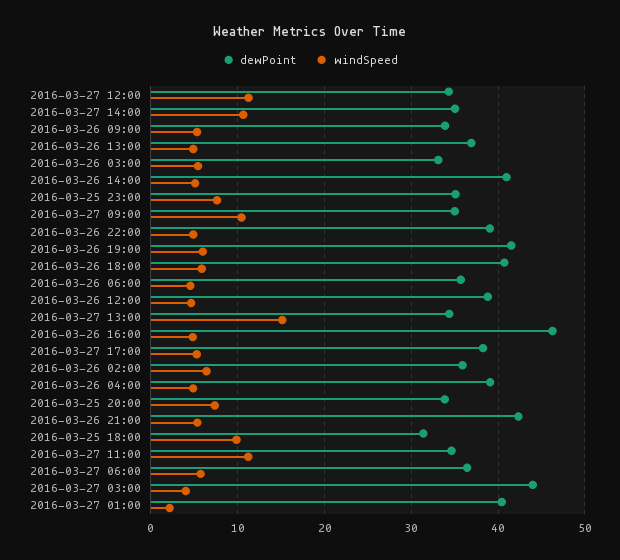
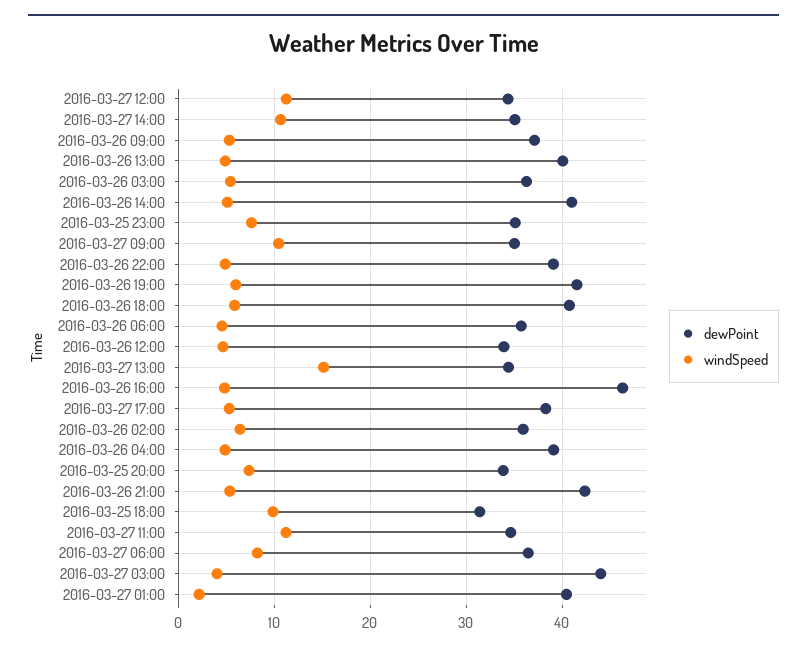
  {
    "dewPoint": {
      "2016-03-27 12:00": 34,
      "2016-03-27 14:00": 35,
-     "2016-03-26 09:00": 34,
+     "2016-03-26 09:00": 37,
-     "2016-03-26 13:00": 37,
+     "2016-03-26 13:00": 40,
-     "2016-03-26 03:00": 33,
+     "2016-03-26 03:00": 36,
      "2016-03-26 14:00": 41,
      "2016-03-25 23:00": 35,
      "2016-03-27 09:00": 35,
      "2016-03-26 22:00": 39,
      "2016-03-26 19:00": 42,
      "2016-03-26 18:00": 41,
      "2016-03-26 06:00": 36,
-     "2016-03-26 12:00": 39,
+     "2016-03-26 12:00": 34,
      "2016-03-27 13:00": 34,
      "2016-03-26 16:00": 46,
      "2016-03-27 17:00": 38,
      "2016-03-26 02:00": 36,
      "2016-03-26 04:00": 39,
      "2016-03-25 20:00": 34,
      "2016-03-26 21:00": 42,
      "2016-03-25 18:00": 31,
      "2016-03-27 11:00": 35,
      "2016-03-27 06:00": 36,
      "2016-03-27 03:00": 44,
      "2016-03-27 01:00": 40
    },
    "windSpeed": {
      "2016-03-27 12:00": 11,
      "2016-03-27 14:00": 11,
      "2016-03-26 09:00": 5,
      "2016-03-26 13:00": 5,
      "2016-03-26 03:00": 5,
      "2016-03-26 14:00": 5,
      "2016-03-25 23:00": 8,
      "2016-03-27 09:00": 10,
      "2016-03-26 22:00": 5,
      "2016-03-26 19:00": 6,
      "2016-03-26 18:00": 6,
      "2016-03-26 06:00": 5,
      "2016-03-26 12:00": 5,
      "2016-03-27 13:00": 15,
      "2016-03-26 16:00": 5,
      "2016-03-27 17:00": 5,
      "2016-03-26 02:00": 6,
      "2016-03-26 04:00": 5,
      "2016-03-25 20:00": 7,
      "2016-03-26 21:00": 5,
      "2016-03-25 18:00": 10,
      "2016-03-27 11:00": 11,
-     "2016-03-27 06:00": 6,
+     "2016-03-27 06:00": 8,
      "2016-03-27 03:00": 4,
      "2016-03-27 01:00": 2
    }
  }

